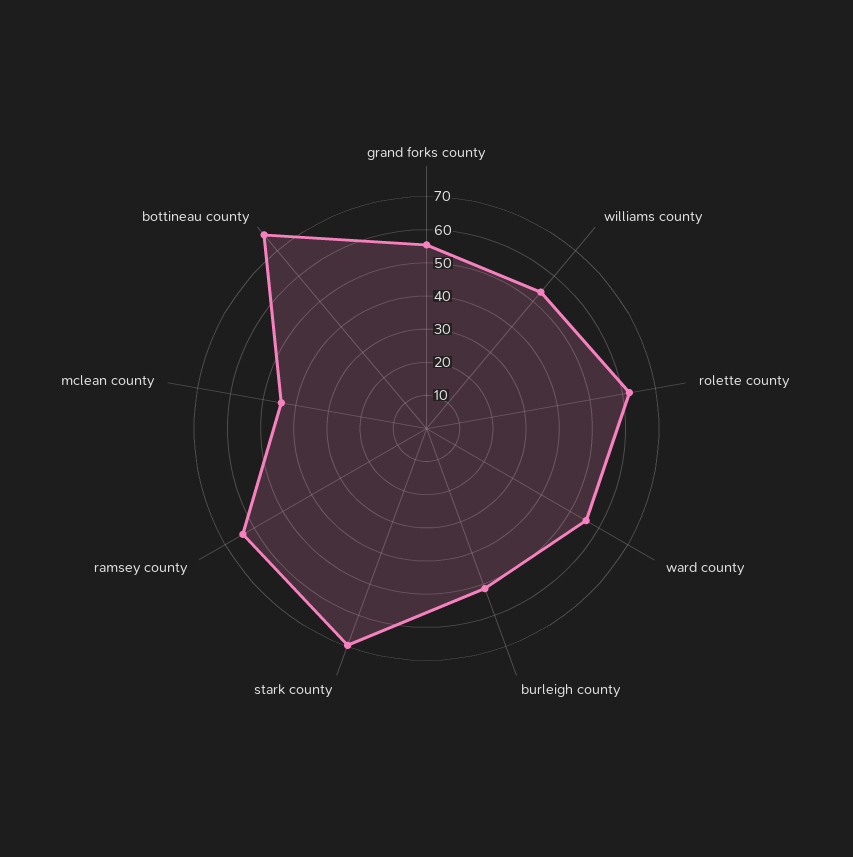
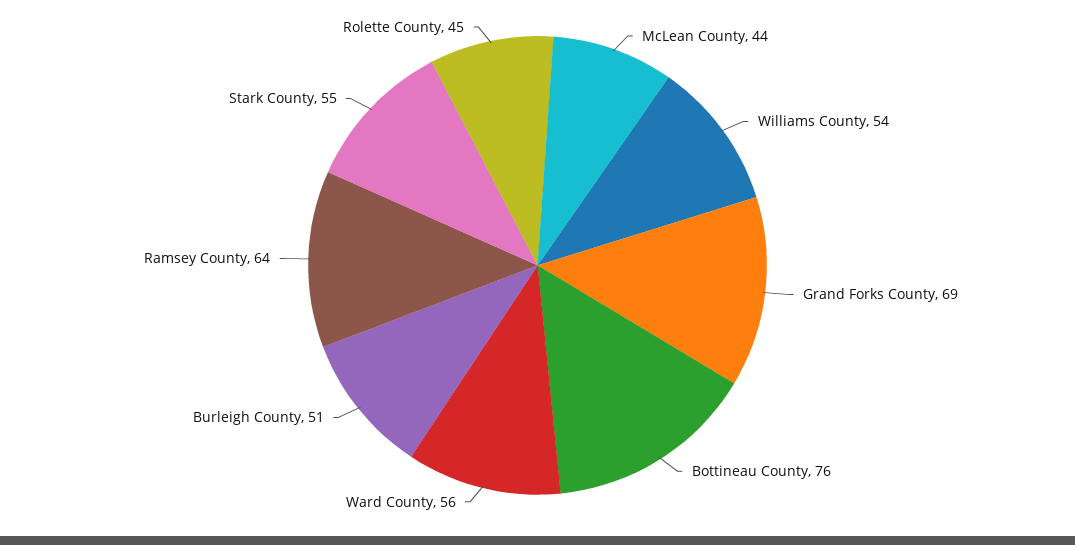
  {
-   "grand forks county": 55,
+   "grand forks county": 69,
    "williams county": 54,
-   "rolette county": 62.5,
+   "rolette county": 45,
    "ward county": 56,
    "burleigh county": 51,
-   "stark county": 70,
+   "stark county": 55,
    "ramsey county": 64,
    "mclean county": 44,
    "bottineau county": 76
  }

